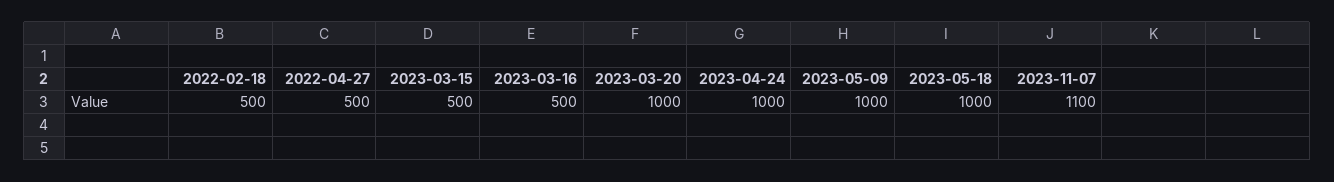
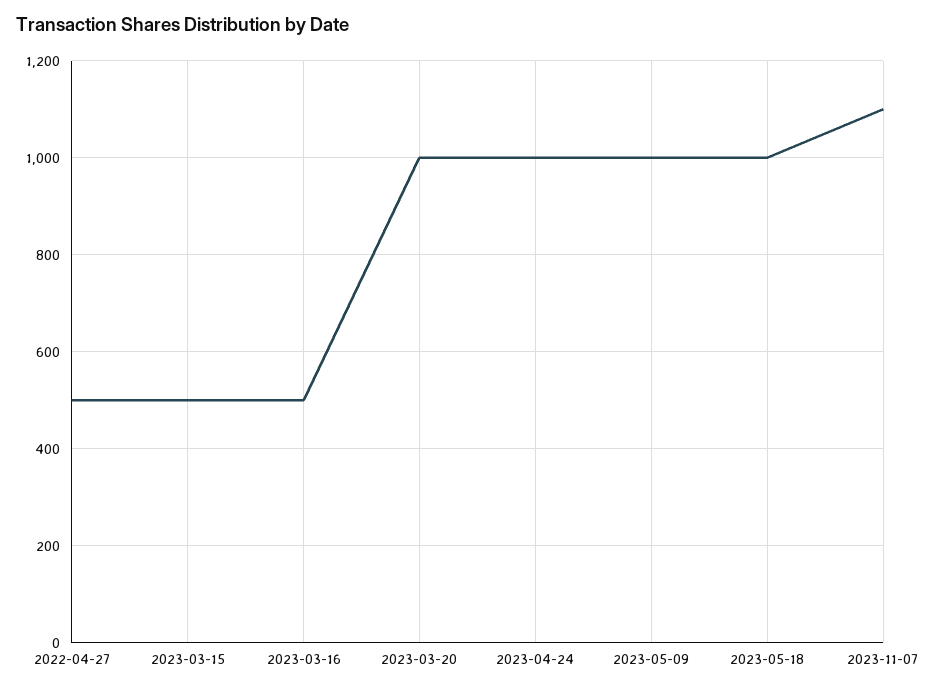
  {
-   "2022-02-18": 500,
    "2022-04-27": 500,
    "2023-03-15": 500,
    "2023-03-16": 500,
    "2023-03-20": 1000,
    "2023-04-24": 1000,
    "2023-05-09": 1000,
    "2023-05-18": 1000,
    "2023-11-07": 1100
  }

